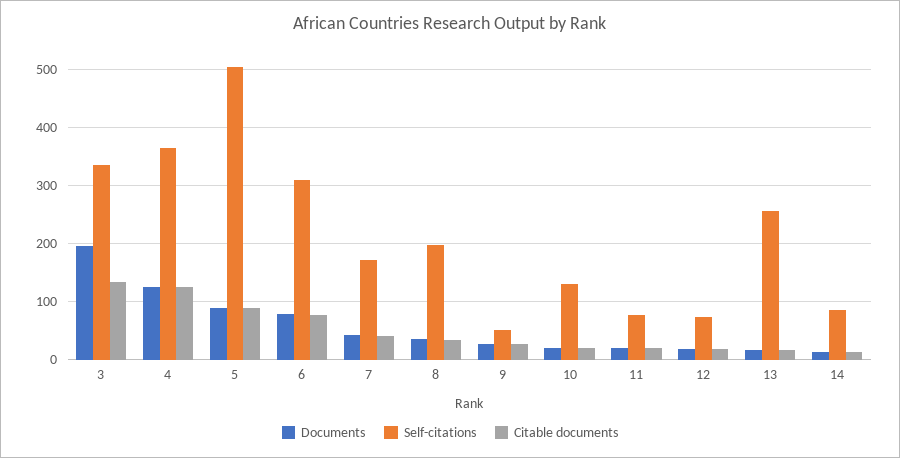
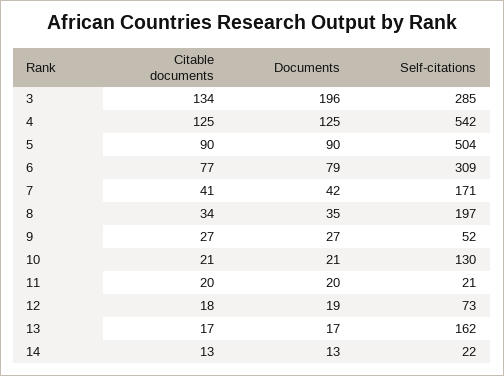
  {
    "Documents": {
      "3": 196,
      "4": 125,
      "5": 90,
      "6": 79,
      "7": 42,
      "8": 35,
      "9": 27,
      "10": 21,
      "11": 20,
      "12": 19,
      "13": 17,
      "14": 13
    },
    "Self-citations": {
-     "3": 340,
+     "3": 285,
-     "4": 360,
+     "4": 542,
      "5": 504,
      "6": 309,
      "7": 171,
      "8": 197,
      "9": 52,
      "10": 130,
-     "11": 80,
+     "11": 21,
      "12": 73,
-     "13": 260,
+     "13": 162,
-     "14": 80
+     "14": 22
    },
    "Citable documents": {
      "3": 134,
      "4": 125,
      "5": 90,
      "6": 77,
      "7": 41,
      "8": 34,
      "9": 27,
      "10": 21,
      "11": 20,
      "12": 18,
      "13": 17,
      "14": 13
    }
  }

